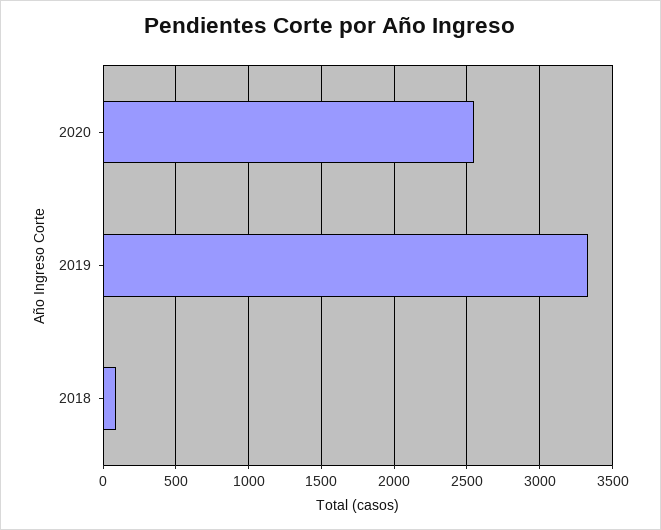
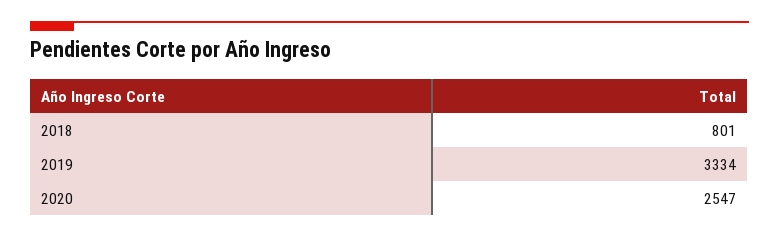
  {
    "2020": 2547,
    "2019": 3334,
-   "2018": 100
+   "2018": 801
  }

